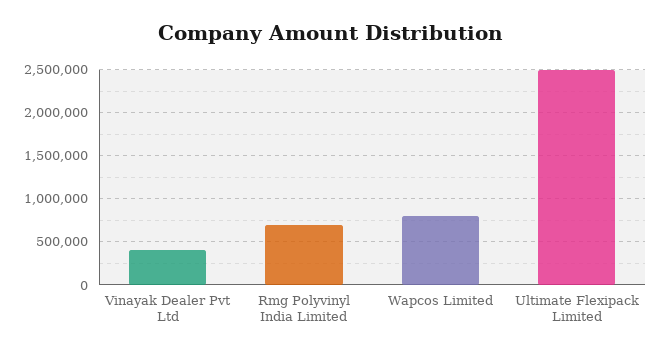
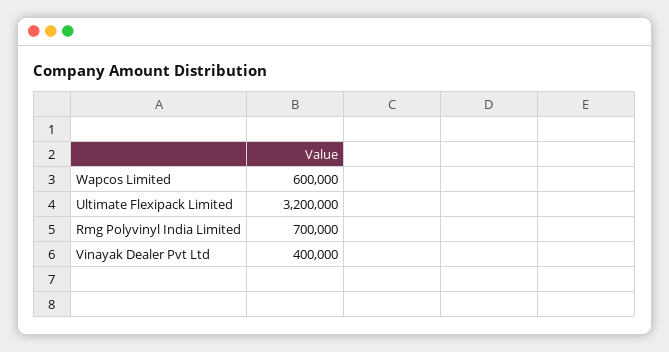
  {
    "Vinayak Dealer Pvt Ltd": 400000,
    "Rmg Polyvinyl India Limited": 700000,
-   "Wapcos Limited": 800000,
+   "Wapcos Limited": 600000,
-   "Ultimate Flexipack Limited": 2500000
+   "Ultimate Flexipack Limited": 3200000
  }

